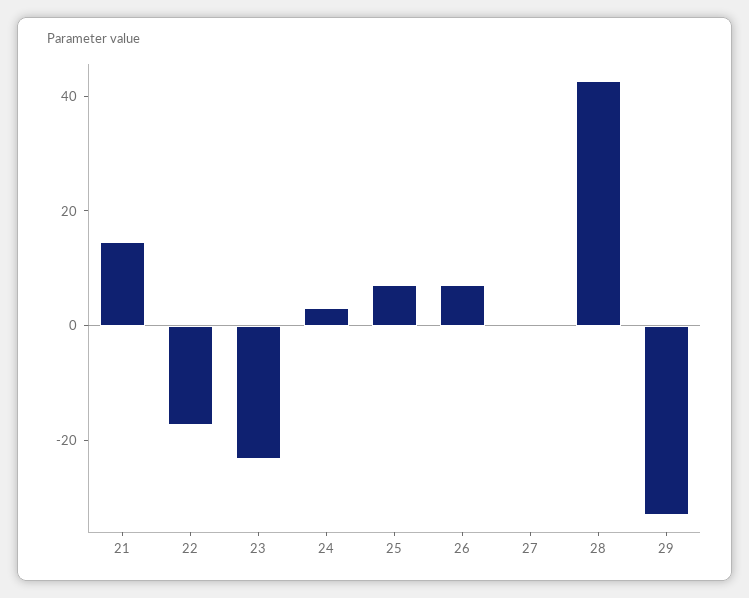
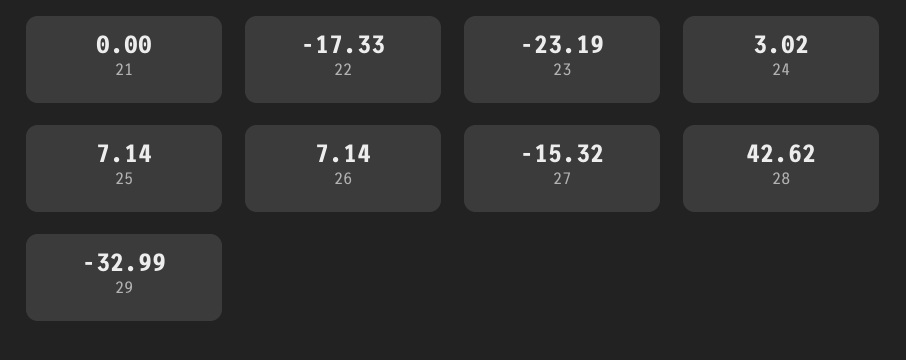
  {
-   "21": 15,
+   "21": 0,
    "22": -17.33,
    "23": -23.19,
    "24": 3.02,
    "25": 7.14,
    "26": 7.14,
-   "27": 0,
+   "27": -15.32,
    "28": 42.62,
    "29": -32.99
  }

